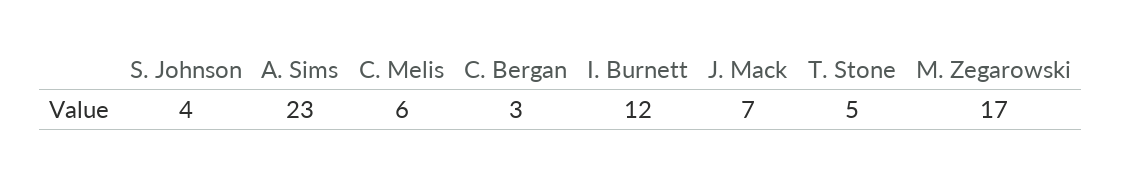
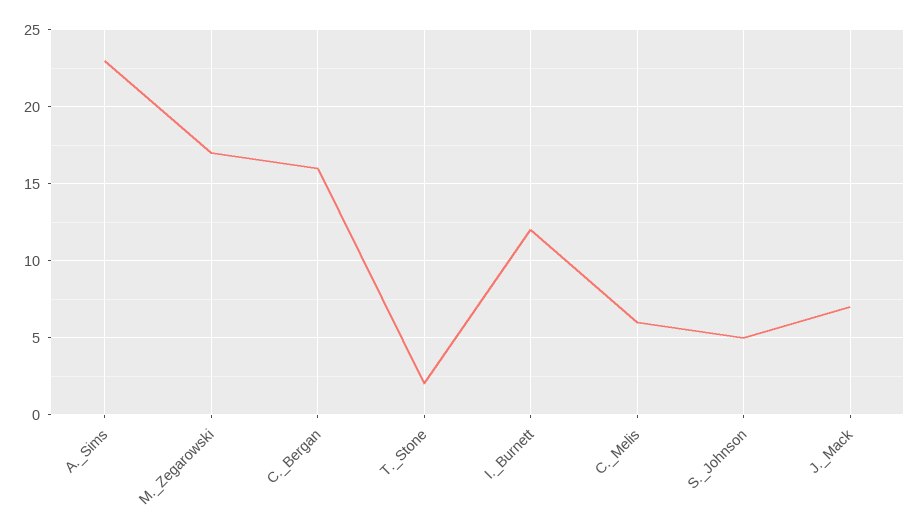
  {
-   "S. Johnson": 4,
+   "S. Johnson": 5,
    "A. Sims": 23,
    "C. Melis": 6,
-   "C. Bergan": 3,
+   "C. Bergan": 16,
    "I. Burnett": 12,
    "J. Mack": 7,
-   "T. Stone": 5,
+   "T. Stone": 2,
    "M. Zegarowski": 17
  }

